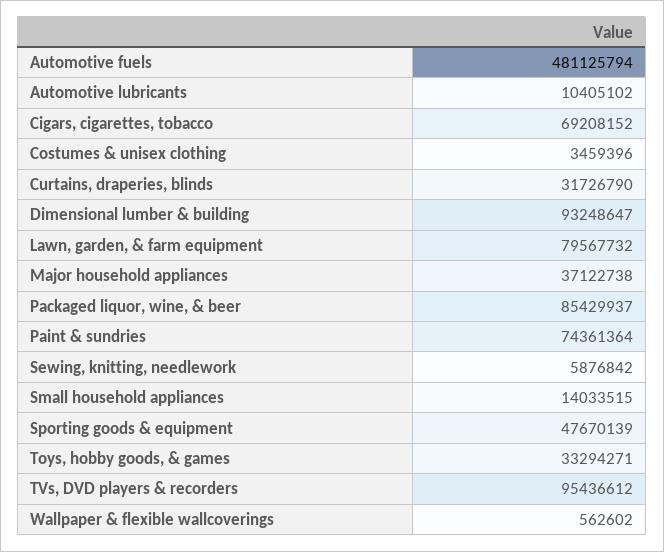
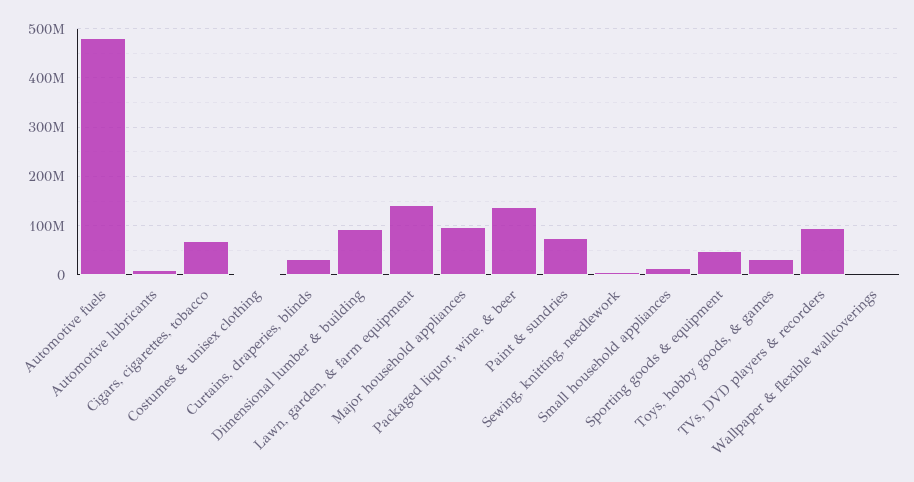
  {
    "Automotive fuels": 481125794,
    "Automotive lubricants": 10405102,
    "Cigars, cigarettes, tobacco": 69208152,
    "Costumes & unisex clothing": 3459396,
    "Curtains, draperies, blinds": 31726790,
    "Dimensional lumber & building": 93248647,
-   "Lawn, garden, & farm equipment": 79567732,
+   "Lawn, garden, & farm equipment": 140000000,
-   "Major household appliances": 37122738,
+   "Major household appliances": 100000000,
-   "Packaged liquor, wine, & beer": 85429937,
+   "Packaged liquor, wine, & beer": 140000000,
    "Paint & sundries": 74361364,
    "Sewing, knitting, needlework": 5876842,
    "Small household appliances": 14033515,
    "Sporting goods & equipment": 47670139,
    "Toys, hobby goods, & games": 33294271,
    "TVs, DVD players & recorders": 95436612,
    "Wallpaper & flexible wallcoverings": 562602
  }

